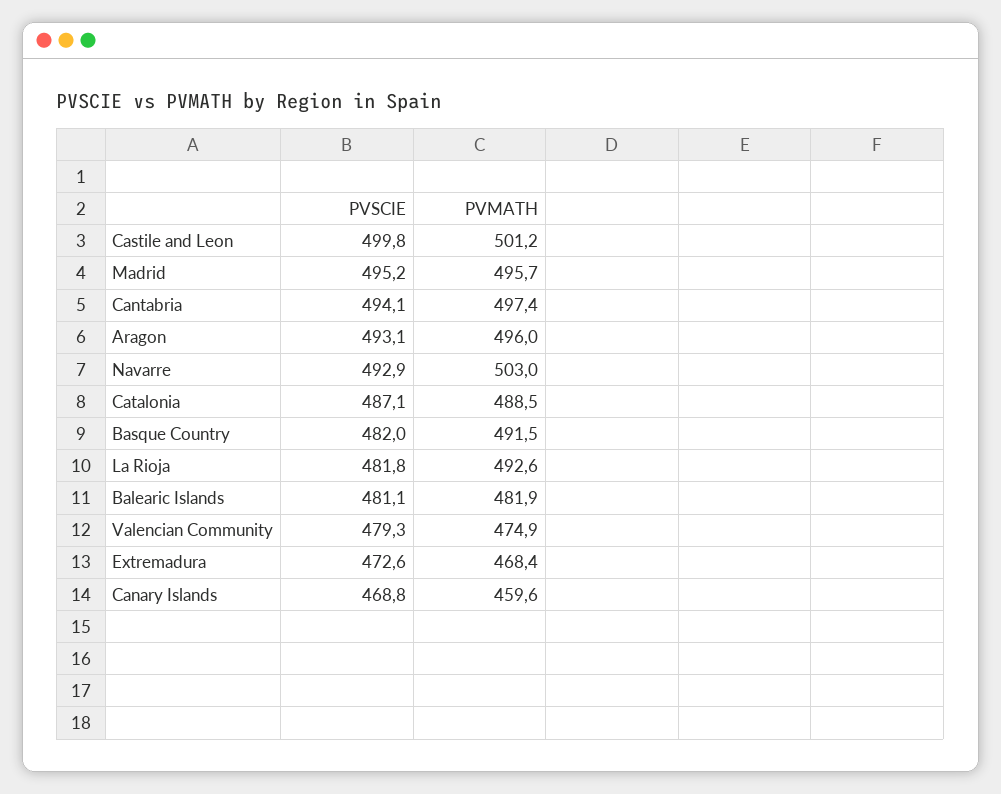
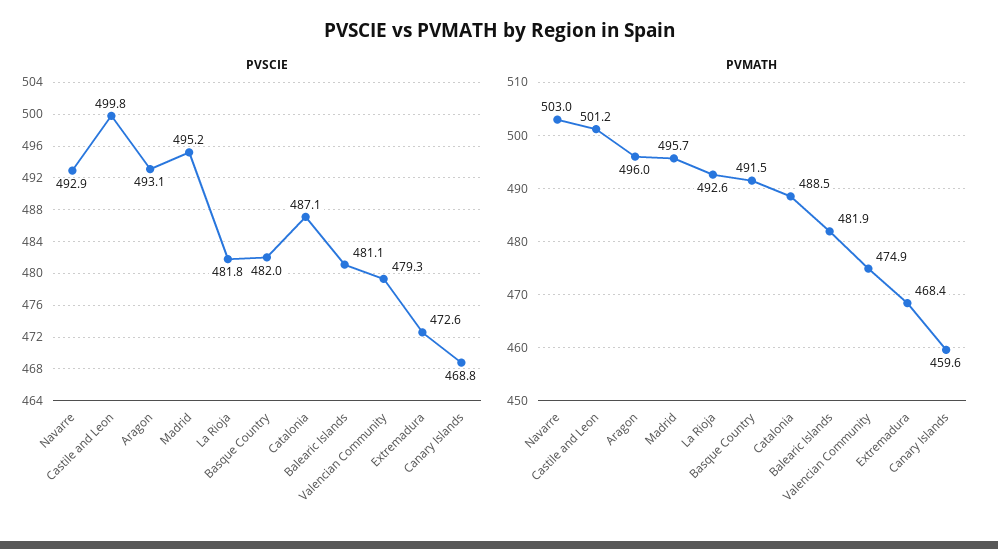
  {
    "PVSCIE": {
      "Castile and Leon": 499.8,
      "Madrid": 495.2,
-     "Cantabria": 494.1,
      "Aragon": 493.1,
      "Navarre": 492.9,
      "Catalonia": 487.1,
      "Basque Country": 482,
      "La Rioja": 481.8,
      "Balearic Islands": 481.1,
      "Valencian Community": 479.3,
      "Extremadura": 472.6,
      "Canary Islands": 468.8
    },
    "PVMATH": {
      "Castile and Leon": 501.2,
      "Madrid": 495.7,
-     "Cantabria": 497.4,
      "Aragon": 496,
      "Navarre": 503,
      "Catalonia": 488.5,
      "Basque Country": 491.5,
      "La Rioja": 492.6,
      "Balearic Islands": 481.9,
      "Valencian Community": 474.9,
      "Extremadura": 468.4,
      "Canary Islands": 459.6
    }
  }

